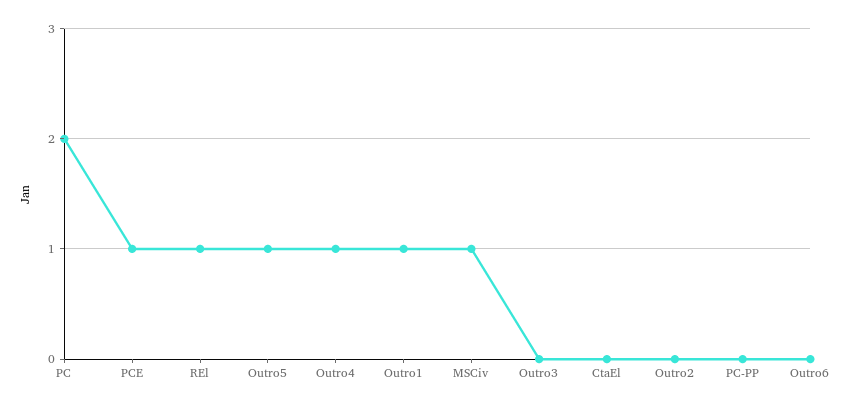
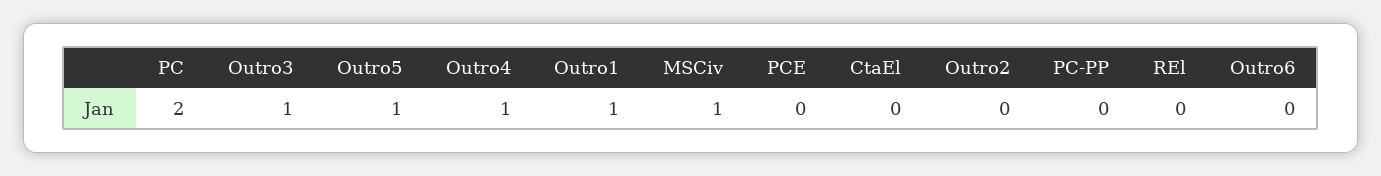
  {
    "PC": 2,
-   "PCE": 1,
+   "PCE": 0,
-   "REl": 1,
+   "REl": 0,
    "Outro5": 1,
    "Outro4": 1,
    "Outro1": 1,
    "MSCiv": 1,
-   "Outro3": 0,
+   "Outro3": 1,
    "CtaEl": 0,
    "Outro2": 0,
    "PC-PP": 0,
    "Outro6": 0
  }

